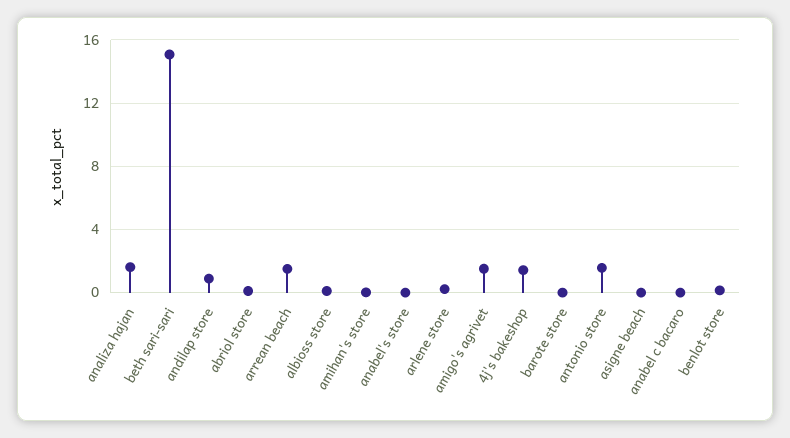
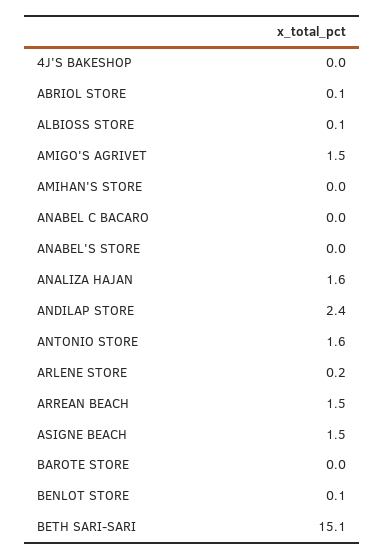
  {
    "analiza hajan": 1.6,
    "beth sari-sari": 15.1,
-   "andilap store": 1,
+   "andilap store": 2.4,
    "abriol store": 0.1,
    "arrean beach": 1.5,
    "albioss store": 0.1,
    "amihan's store": 0,
    "anabel's store": 0,
    "arlene store": 0.2,
    "amigo's agrivet": 1.5,
-   "4j's bakeshop": 1.5,
+   "4j's bakeshop": 0,
    "barote store": 0,
    "antonio store": 1.6,
-   "asigne beach": 0,
+   "asigne beach": 1.5,
    "anabel c bacaro": 0,
    "benlot store": 0.1
  }

